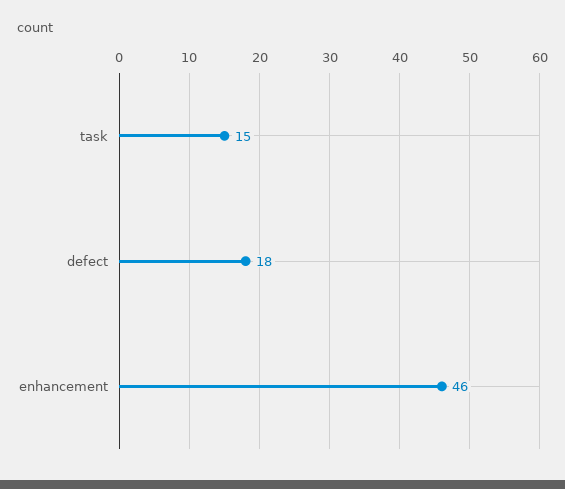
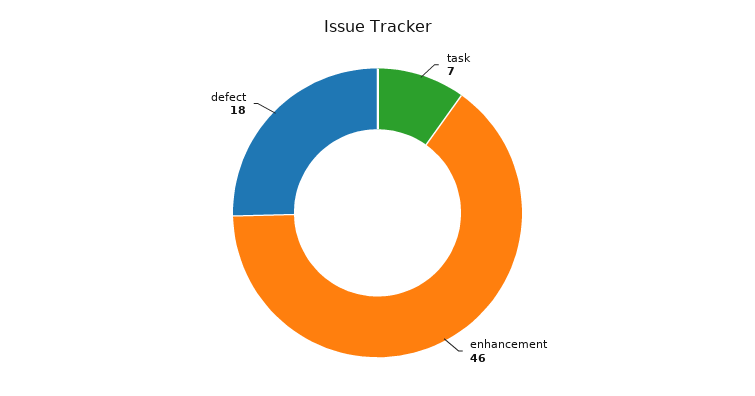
  {
-   "task": 15,
+   "task": 7,
    "defect": 18,
    "enhancement": 46
  }

